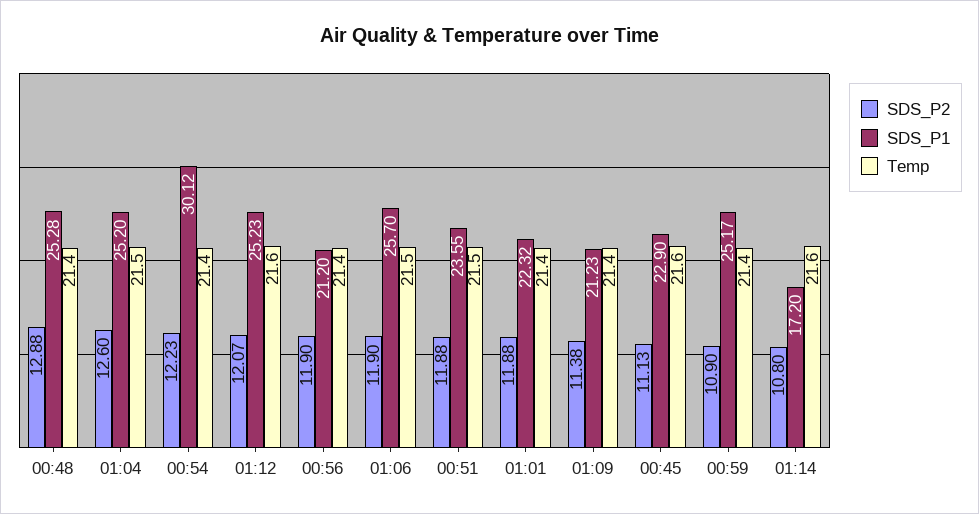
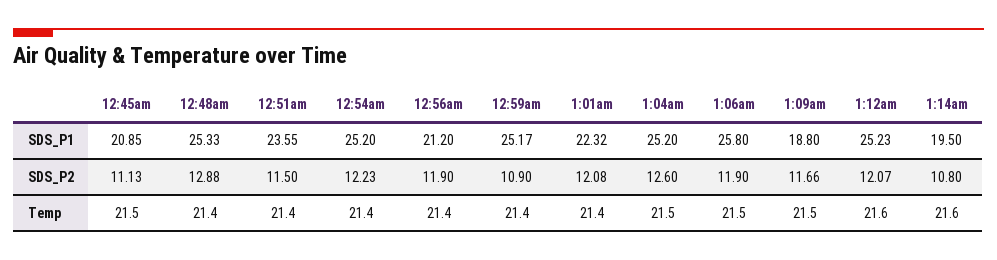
  {
    "SDS_P2": {
      "00:48": 12.88,
      "01:04": 12.6,
      "00:54": 12.23,
      "01:12": 12.07,
      "00:56": 11.9,
      "01:06": 11.9,
-     "00:51": 11.88,
+     "00:51": 11.5,
-     "01:01": 11.88,
+     "01:01": 12.08,
-     "01:09": 11.38,
+     "01:09": 11.66,
      "00:45": 11.13,
      "00:59": 10.9,
      "01:14": 10.8
    },
    "SDS_P1": {
-     "00:48": 25.28,
+     "00:48": 25.33,
      "01:04": 25.2,
-     "00:54": 30.12,
+     "00:54": 25.2,
      "01:12": 25.23,
      "00:56": 21.2,
-     "01:06": 25.7,
+     "01:06": 25.8,
      "00:51": 23.55,
      "01:01": 22.32,
-     "01:09": 21.23,
+     "01:09": 18.8,
-     "00:45": 22.9,
+     "00:45": 20.85,
      "00:59": 25.17,
-     "01:14": 17.2
+     "01:14": 19.5
    },
    "Temp": {
      "00:48": 21.4,
      "01:04": 21.5,
      "00:54": 21.4,
      "01:12": 21.6,
      "00:56": 21.4,
      "01:06": 21.5,
-     "00:51": 21.5,
+     "00:51": 21.4,
      "01:01": 21.4,
-     "01:09": 21.4,
+     "01:09": 21.5,
-     "00:45": 21.6,
+     "00:45": 21.5,
      "00:59": 21.4,
      "01:14": 21.6
    }
  }

